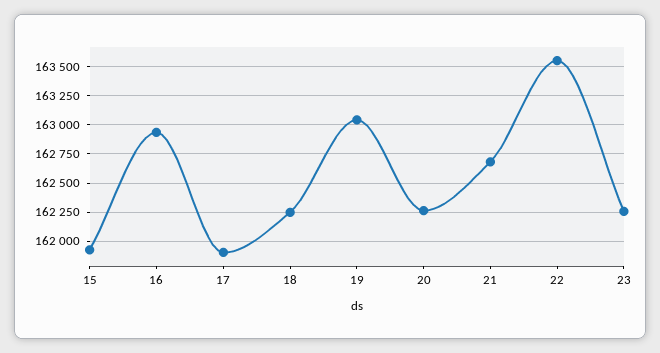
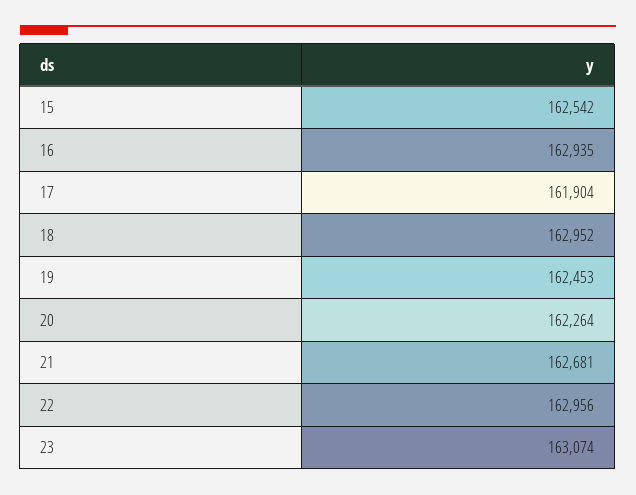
  {
-   "15": 162000,
+   "15": 162542,
    "16": 162935,
    "17": 161904,
-   "18": 162250,
+   "18": 162952,
-   "19": 163000,
+   "19": 162453,
    "20": 162264,
    "21": 162681,
-   "22": 163500,
+   "22": 162956,
-   "23": 162250
+   "23": 163074
  }

